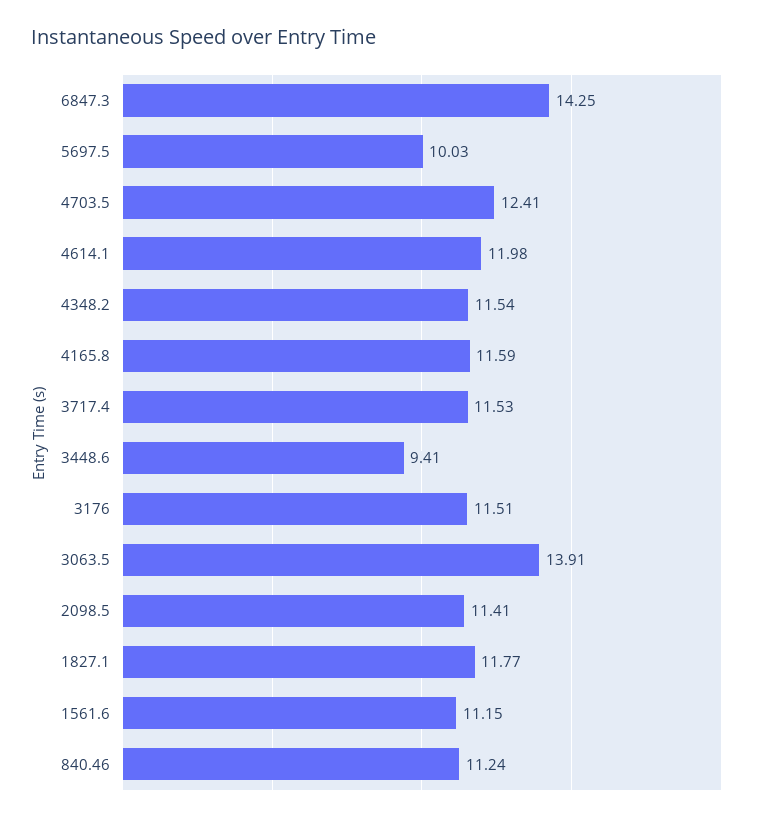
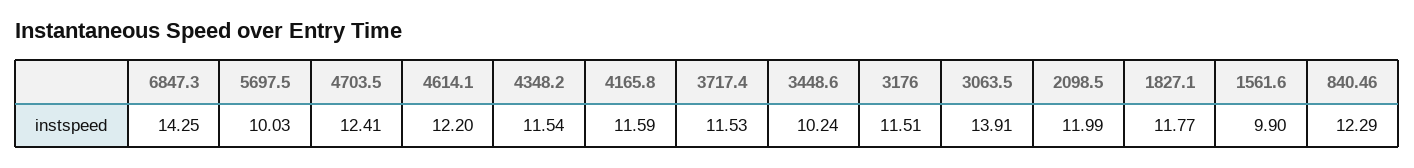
  {
    "6847.3": 14.25,
    "5697.5": 10.03,
    "4703.5": 12.41,
-   "4614.1": 11.98,
+   "4614.1": 12.2,
    "4348.2": 11.54,
    "4165.8": 11.59,
    "3717.4": 11.53,
-   "3448.6": 9.41,
+   "3448.6": 10.24,
    "3176": 11.51,
    "3063.5": 13.91,
-   "2098.5": 11.41,
+   "2098.5": 11.99,
    "1827.1": 11.77,
-   "1561.6": 11.15,
+   "1561.6": 9.9,
-   "840.46": 11.24
+   "840.46": 12.29
  }

